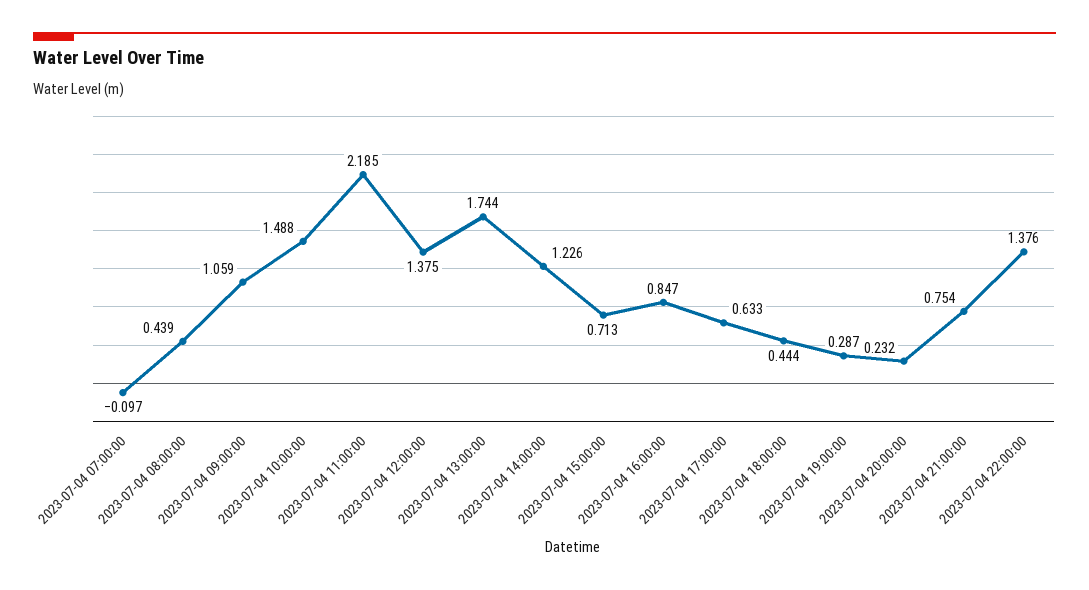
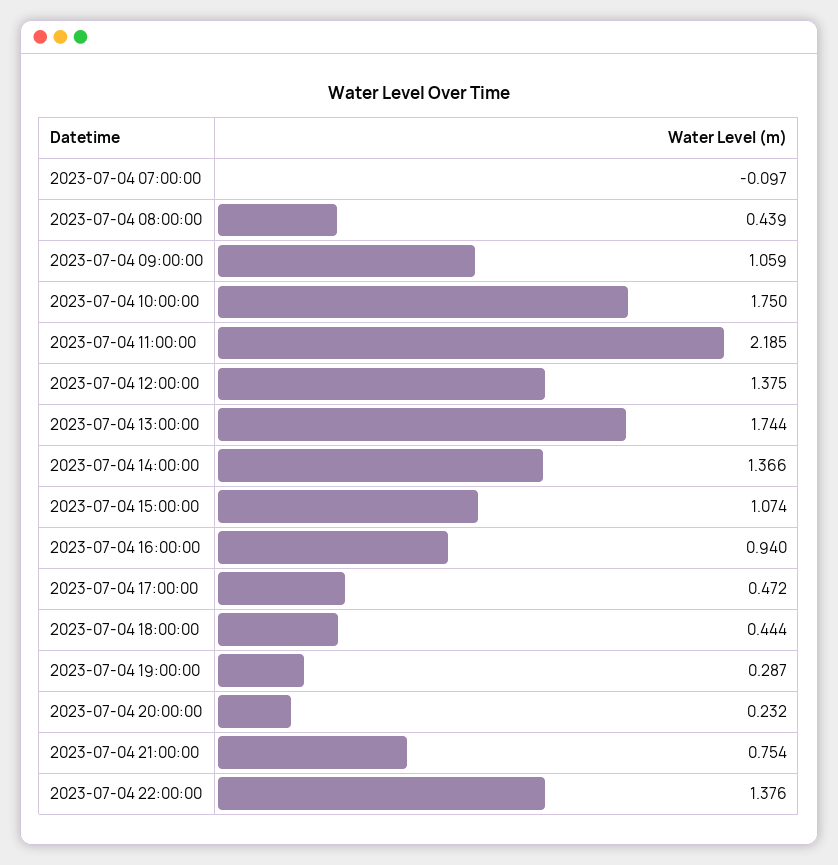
  {
    "2023-07-04 07:00:00": -0.097,
    "2023-07-04 08:00:00": 0.439,
    "2023-07-04 09:00:00": 1.059,
-   "2023-07-04 10:00:00": 1.488,
+   "2023-07-04 10:00:00": 1.75,
    "2023-07-04 11:00:00": 2.185,
    "2023-07-04 12:00:00": 1.375,
    "2023-07-04 13:00:00": 1.744,
-   "2023-07-04 14:00:00": 1.226,
+   "2023-07-04 14:00:00": 1.366,
-   "2023-07-04 15:00:00": 0.713,
+   "2023-07-04 15:00:00": 1.074,
-   "2023-07-04 16:00:00": 0.847,
+   "2023-07-04 16:00:00": 0.94,
-   "2023-07-04 17:00:00": 0.633,
+   "2023-07-04 17:00:00": 0.472,
    "2023-07-04 18:00:00": 0.444,
    "2023-07-04 19:00:00": 0.287,
    "2023-07-04 20:00:00": 0.232,
    "2023-07-04 21:00:00": 0.754,
    "2023-07-04 22:00:00": 1.376
  }

